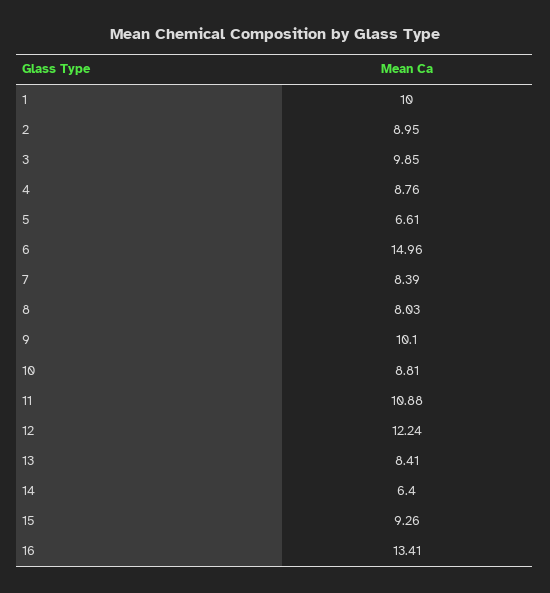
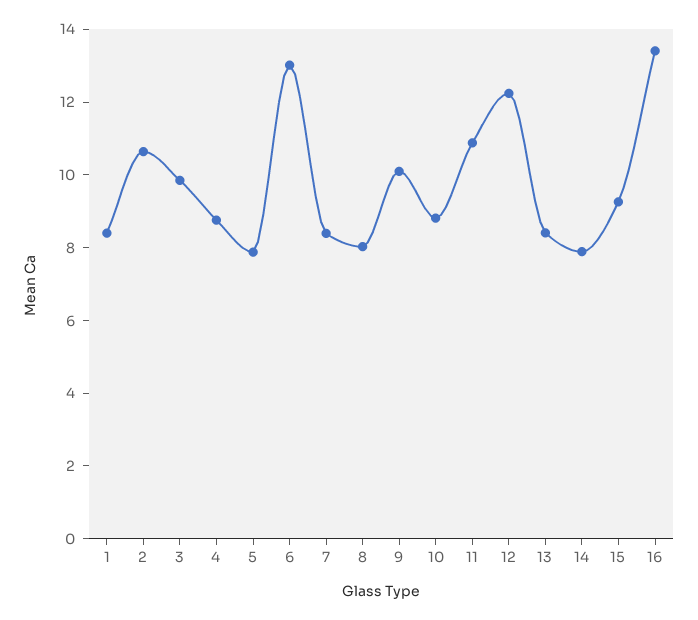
  {
-   "1": 10,
+   "1": 8.5,
-   "2": 8.95,
+   "2": 10.5,
    "3": 9.85,
    "4": 8.76,
-   "5": 6.61,
+   "5": 8,
-   "6": 14.96,
+   "6": 13,
    "7": 8.39,
    "8": 8.03,
    "9": 10.1,
    "10": 8.81,
    "11": 10.88,
    "12": 12.24,
    "13": 8.41,
-   "14": 6.4,
+   "14": 8,
    "15": 9.26,
    "16": 13.41
  }

